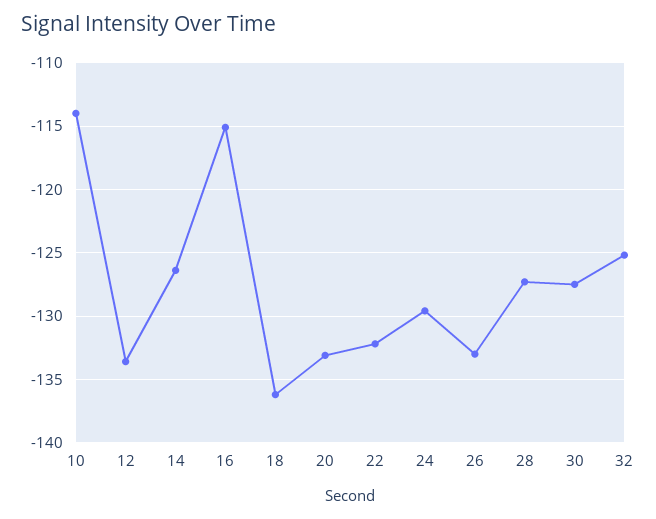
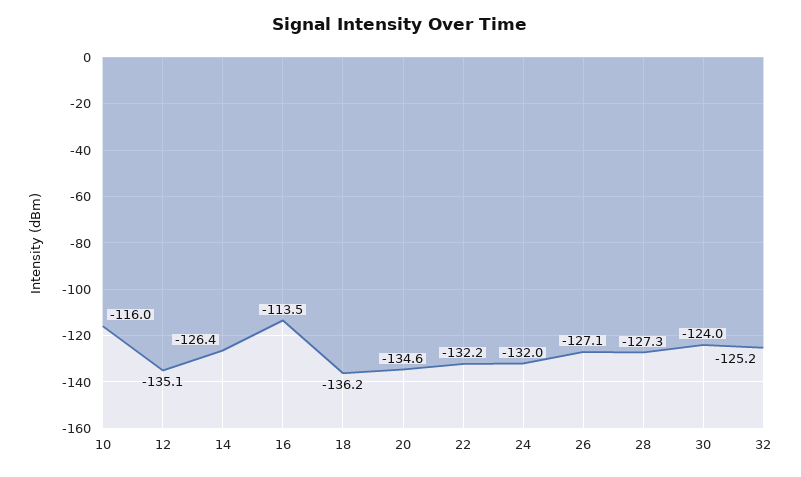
  {
-   "10": -114,
+   "10": -116,
-   "12": -133.5,
+   "12": -135.1,
    "14": -126.4,
-   "16": -115,
+   "16": -113.5,
    "18": -136.2,
-   "20": -133,
+   "20": -134.6,
    "22": -132.2,
-   "24": -129.5,
+   "24": -132,
-   "26": -133,
+   "26": -127.1,
    "28": -127.3,
-   "30": -127.5,
+   "30": -124,
    "32": -125.2
  }

